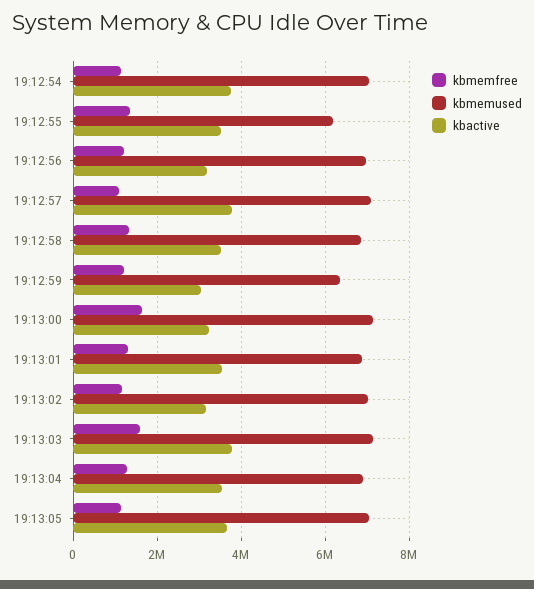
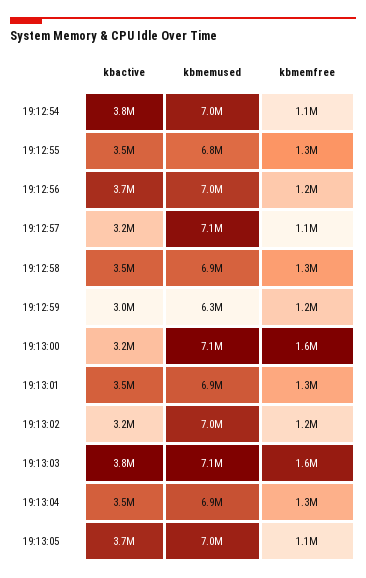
  {
    "kbmemfree": {
      "19:12:54": 1100000,
      "19:12:55": 1300000,
      "19:12:56": 1200000,
      "19:12:57": 1100000,
      "19:12:58": 1300000,
      "19:12:59": 1200000,
      "19:13:00": 1600000,
      "19:13:01": 1300000,
      "19:13:02": 1200000,
      "19:13:03": 1600000,
      "19:13:04": 1300000,
      "19:13:05": 1100000
    },
    "kbmemused": {
      "19:12:54": 7000000,
-     "19:12:55": 6200000,
+     "19:12:55": 6800000,
      "19:12:56": 7000000,
      "19:12:57": 7100000,
      "19:12:58": 6900000,
      "19:12:59": 6300000,
      "19:13:00": 7100000,
      "19:13:01": 6900000,
      "19:13:02": 7000000,
      "19:13:03": 7100000,
      "19:13:04": 6900000,
      "19:13:05": 7000000
    },
    "kbactive": {
      "19:12:54": 3800000,
      "19:12:55": 3500000,
-     "19:12:56": 3200000,
+     "19:12:56": 3700000,
-     "19:12:57": 3800000,
+     "19:12:57": 3200000,
      "19:12:58": 3500000,
      "19:12:59": 3000000,
      "19:13:00": 3200000,
      "19:13:01": 3500000,
      "19:13:02": 3200000,
      "19:13:03": 3800000,
      "19:13:04": 3500000,
      "19:13:05": 3700000
    }
  }

